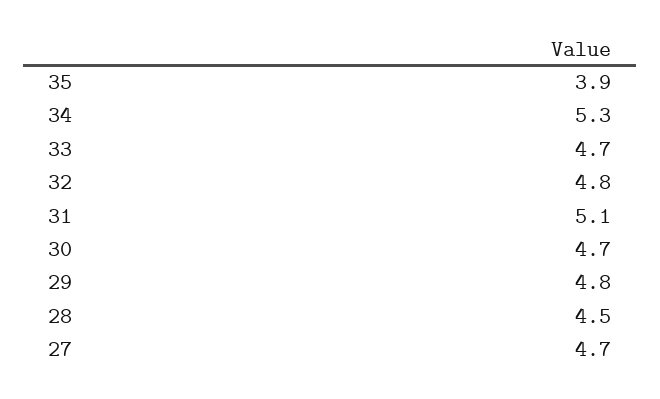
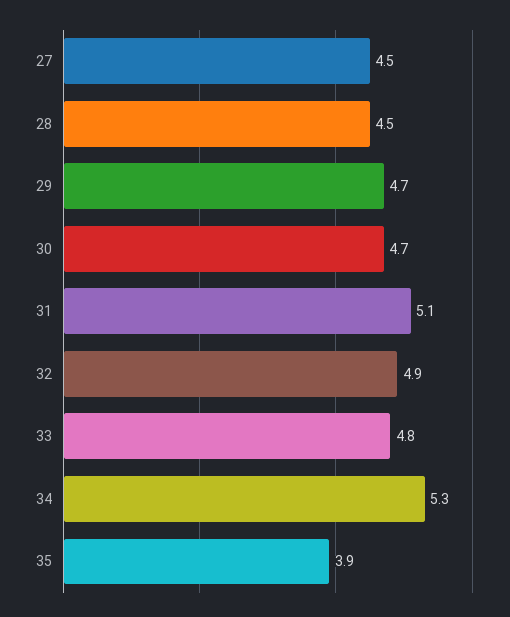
  {
    "35": 3.9,
    "34": 5.3,
-   "33": 4.7,
+   "33": 4.8,
-   "32": 4.8,
+   "32": 4.9,
    "31": 5.1,
    "30": 4.7,
-   "29": 4.8,
+   "29": 4.7,
    "28": 4.5,
-   "27": 4.7
+   "27": 4.5
  }

